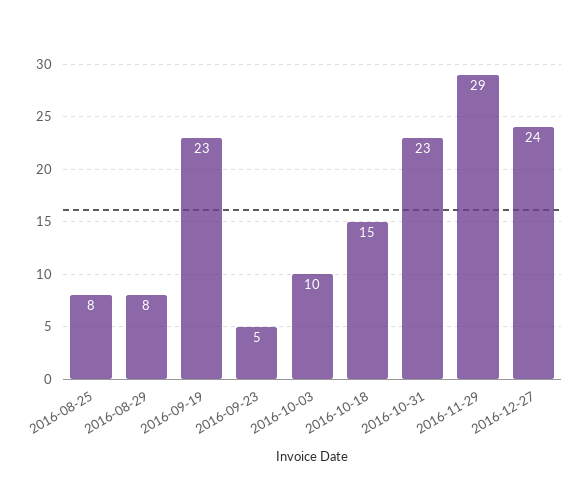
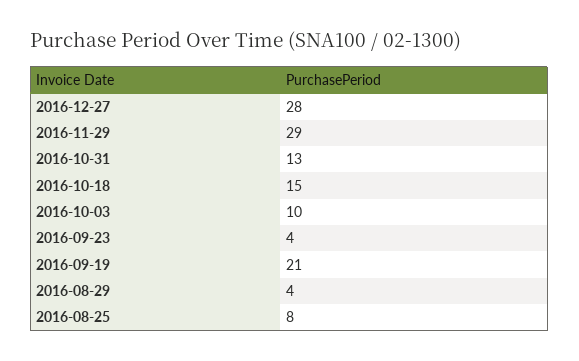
  {
    "2016-08-25": 8,
-   "2016-08-29": 8,
+   "2016-08-29": 4,
-   "2016-09-19": 23,
+   "2016-09-19": 21,
-   "2016-09-23": 5,
+   "2016-09-23": 4,
    "2016-10-03": 10,
    "2016-10-18": 15,
-   "2016-10-31": 23,
+   "2016-10-31": 13,
    "2016-11-29": 29,
-   "2016-12-27": 24
+   "2016-12-27": 28
  }

